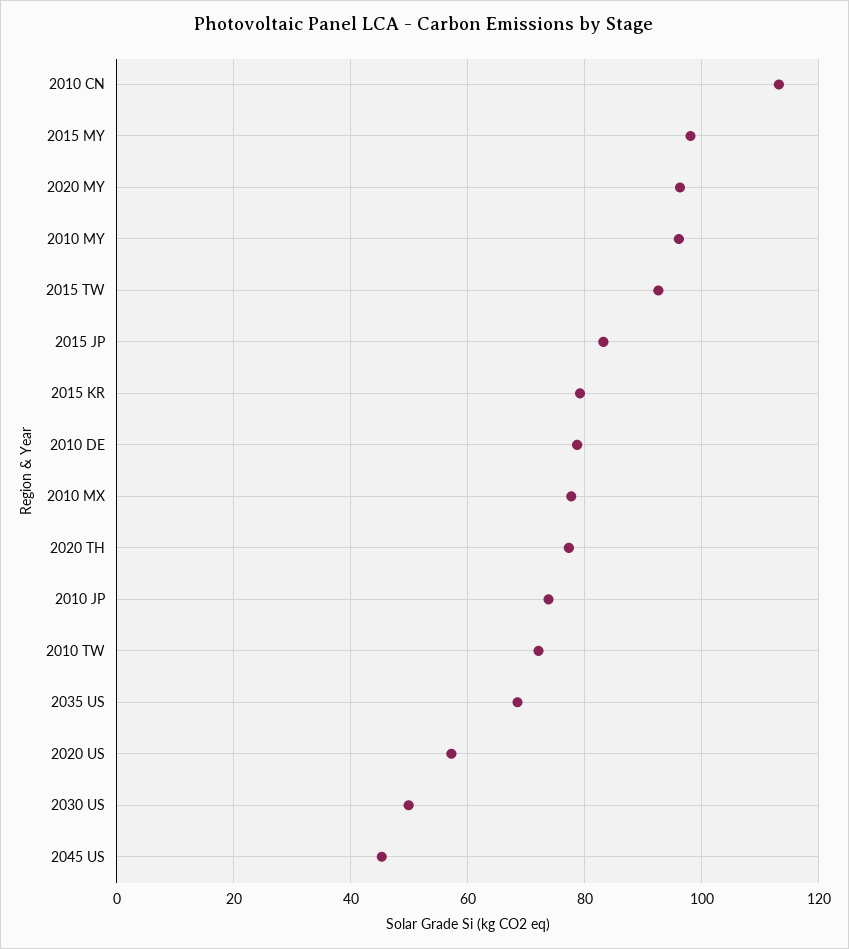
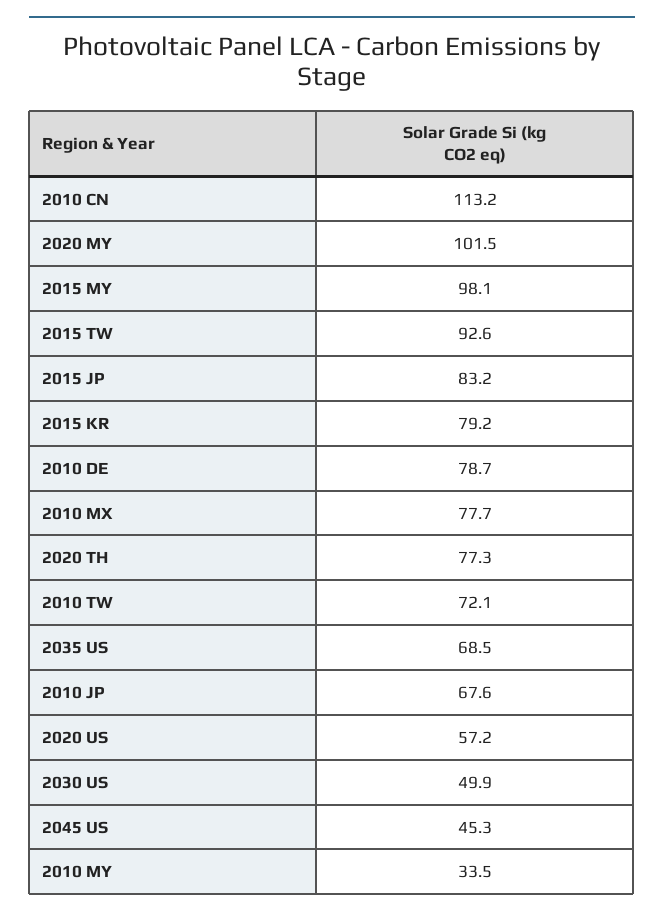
  {
    "2010 CN": 113.2,
    "2015 MY": 98.1,
-   "2020 MY": 96,
+   "2020 MY": 101.5,
-   "2010 MY": 96,
+   "2010 MY": 33.5,
    "2015 TW": 92.6,
    "2015 JP": 83.2,
    "2015 KR": 79.2,
    "2010 DE": 78.7,
    "2010 MX": 77.7,
    "2020 TH": 77.3,
-   "2010 JP": 74,
+   "2010 JP": 67.6,
    "2010 TW": 72.1,
    "2035 US": 68.5,
    "2020 US": 57.2,
    "2030 US": 49.9,
    "2045 US": 45.3
  }

